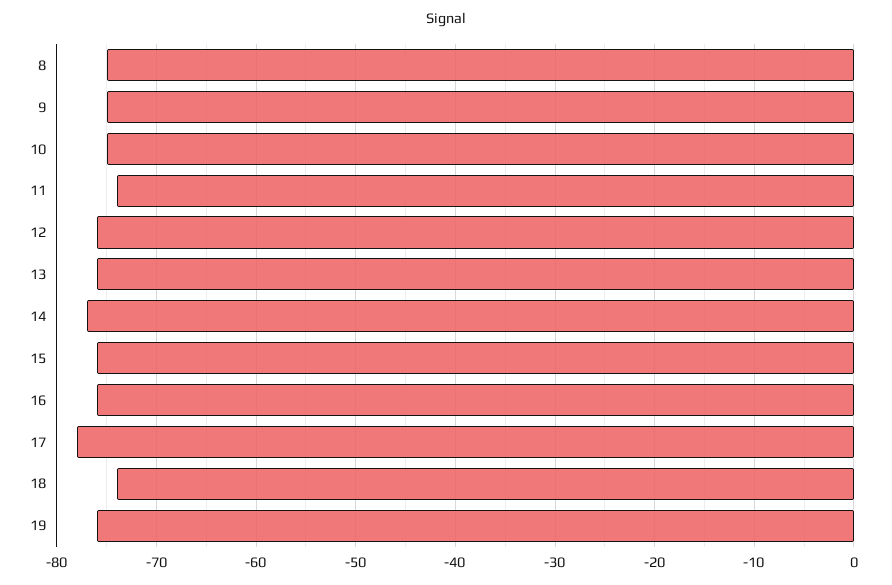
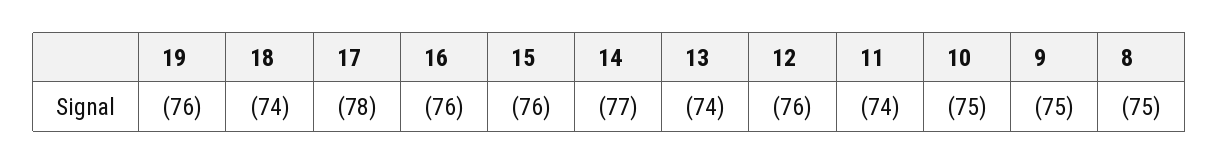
  {
    "8": -75,
    "9": -75,
    "10": -75,
    "11": -74,
    "12": -76,
-   "13": -76,
+   "13": -74,
    "14": -77,
    "15": -76,
    "16": -76,
    "17": -78,
    "18": -74,
    "19": -76
  }

